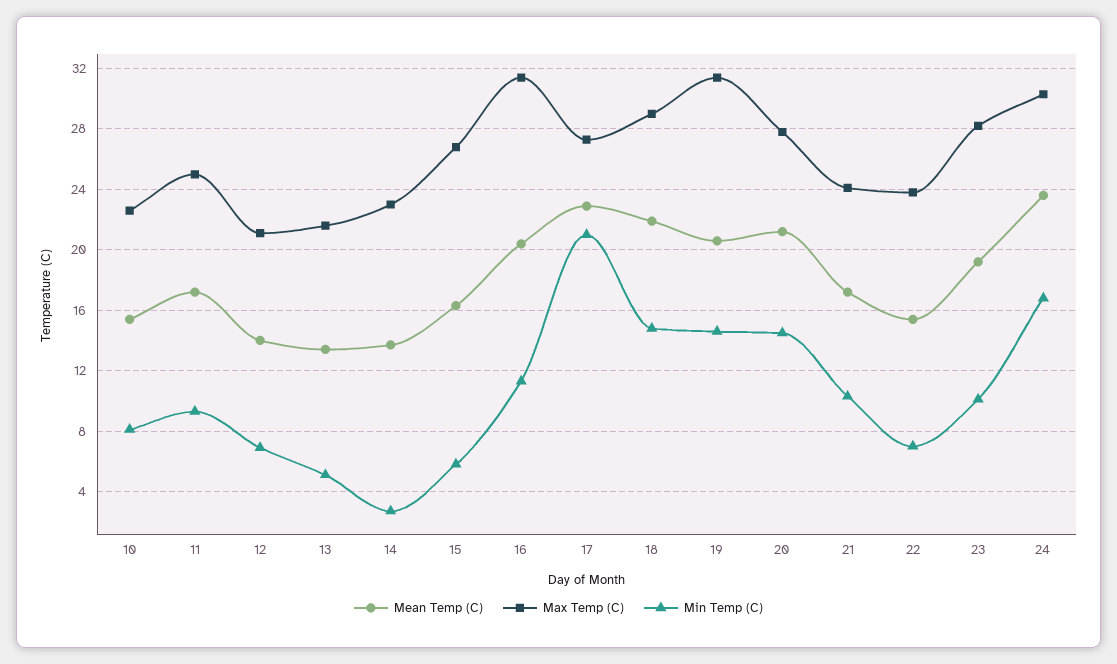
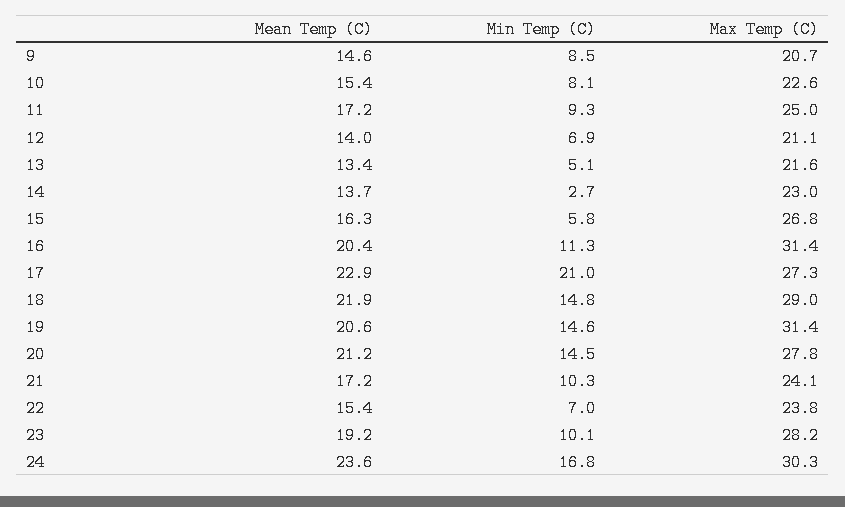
  {
    "Mean Temp (C)": {
      "10": 15.4,
      "11": 17.2,
      "12": 14,
      "13": 13.4,
      "14": 13.7,
      "15": 16.3,
      "16": 20.4,
      "17": 22.9,
      "18": 21.9,
      "19": 20.6,
      "20": 21.2,
      "21": 17.2,
      "22": 15.4,
      "23": 19.2,
-     "24": 23.6
+     "24": 23.6,
+     "9": 14.6
    },
    "Max Temp (C)": {
      "10": 22.6,
      "11": 25,
      "12": 21.1,
      "13": 21.6,
      "14": 23,
      "15": 26.8,
      "16": 31.4,
      "17": 27.3,
      "18": 29,
      "19": 31.4,
      "20": 27.8,
      "21": 24.1,
      "22": 23.8,
      "23": 28.2,
-     "24": 30.3
+     "24": 30.3,
+     "9": 20.7
    },
    "Min Temp (C)": {
      "10": 8.1,
      "11": 9.3,
      "12": 6.9,
      "13": 5.1,
      "14": 2.7,
      "15": 5.8,
      "16": 11.3,
      "17": 21,
      "18": 14.8,
      "19": 14.6,
      "20": 14.5,
      "21": 10.3,
      "22": 7,
      "23": 10.1,
-     "24": 16.8
+     "24": 16.8,
+     "9": 8.5
    }
  }

